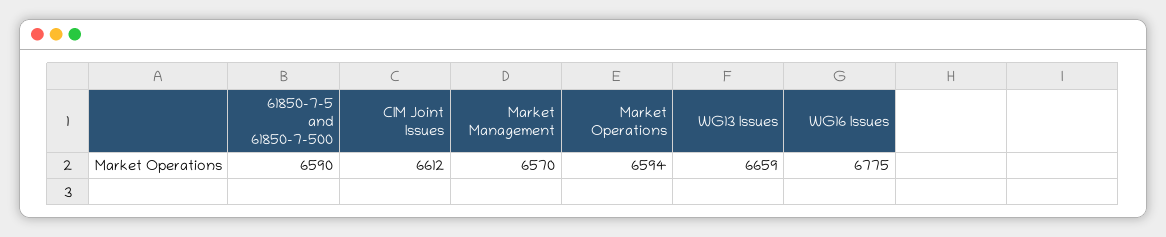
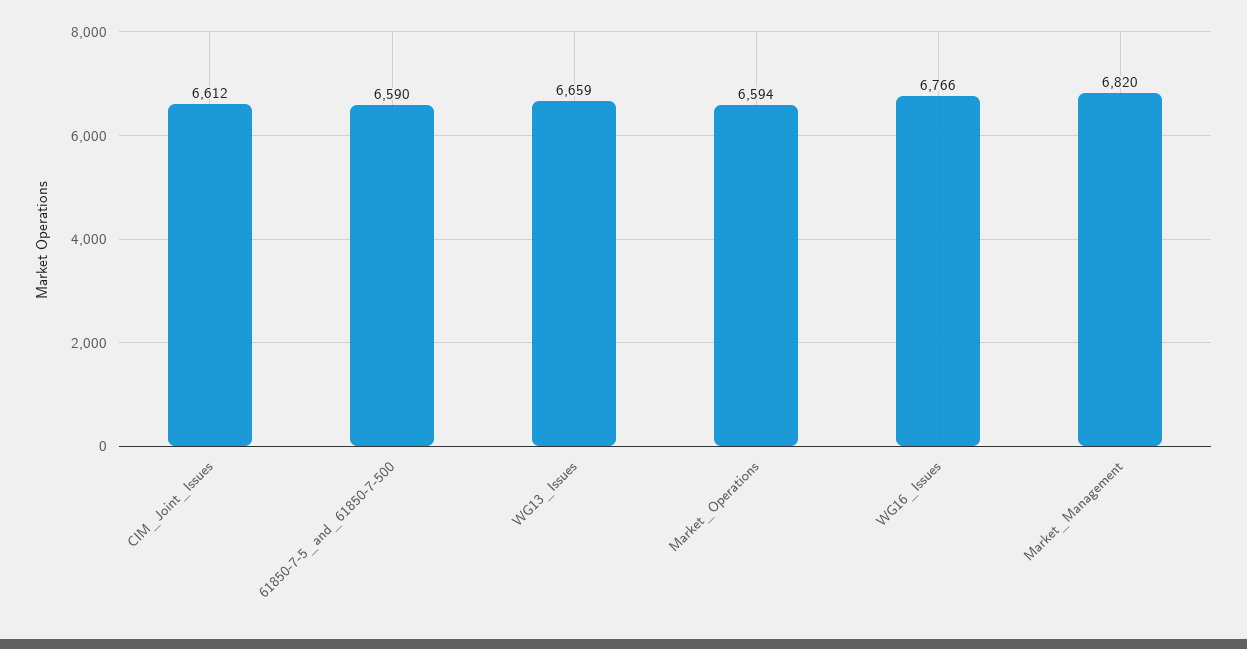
  {
    "61850-7-5 and 61850-7-500": 6590,
    "CIM Joint Issues": 6612,
-   "Market Management": 6570,
+   "Market Management": 6820,
    "Market Operations": 6594,
    "WG13 Issues": 6659,
-   "WG16 Issues": 6775
+   "WG16 Issues": 6766
  }

